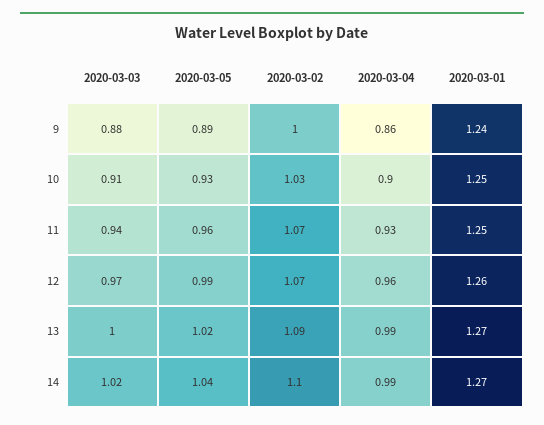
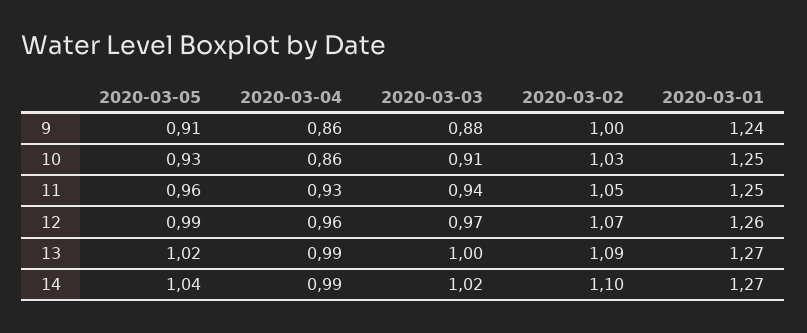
  {
    "2020-03-03": {
      "9": 0.88,
      "10": 0.91,
      "11": 0.94,
      "12": 0.97,
      "13": 1,
      "14": 1.02
    },
    "2020-03-05": {
-     "9": 0.89,
+     "9": 0.91,
      "10": 0.93,
      "11": 0.96,
      "12": 0.99,
      "13": 1.02,
      "14": 1.04
    },
    "2020-03-02": {
      "9": 1,
      "10": 1.03,
-     "11": 1.07,
+     "11": 1.05,
      "12": 1.07,
      "13": 1.09,
      "14": 1.1
    },
    "2020-03-04": {
      "9": 0.86,
-     "10": 0.9,
+     "10": 0.86,
      "11": 0.93,
      "12": 0.96,
      "13": 0.99,
      "14": 0.99
    },
    "2020-03-01": {
      "9": 1.24,
      "10": 1.25,
      "11": 1.25,
      "12": 1.26,
      "13": 1.27,
      "14": 1.27
    }
  }

